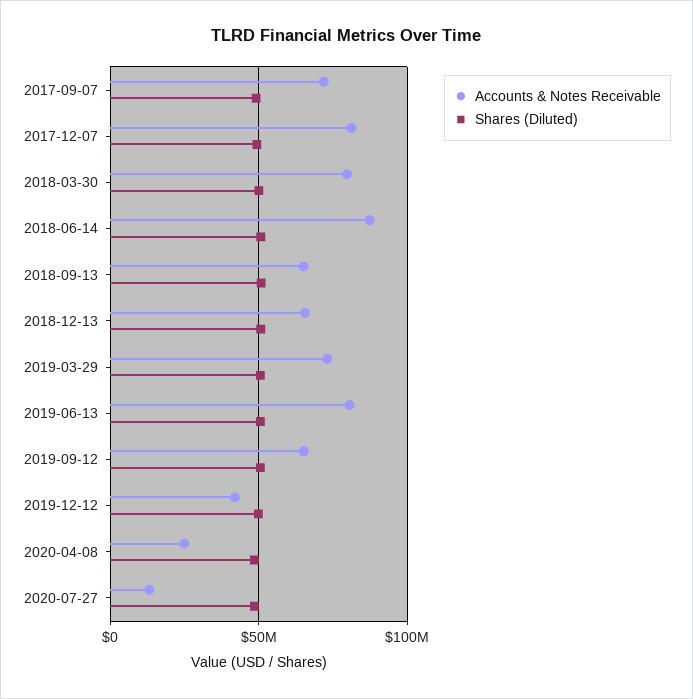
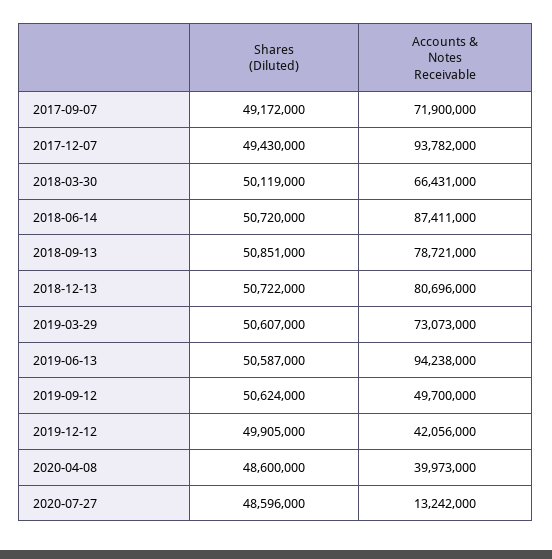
  {
    "Accounts & Notes Receivable": {
      "2017-09-07": 71900000,
-     "2017-12-07": 80000000,
+     "2017-12-07": 93782000,
-     "2018-03-30": 80000000,
+     "2018-03-30": 66431000,
      "2018-06-14": 87411000,
-     "2018-09-13": 65000000,
+     "2018-09-13": 78721000,
-     "2018-12-13": 65000000,
+     "2018-12-13": 80696000,
      "2019-03-29": 73073000,
-     "2019-06-13": 80000000,
+     "2019-06-13": 94238000,
-     "2019-09-12": 65000000,
+     "2019-09-12": 49700000,
      "2019-12-12": 42056000,
-     "2020-04-08": 25000000,
+     "2020-04-08": 39973000,
      "2020-07-27": 13242000
    },
    "Shares (Diluted)": {
      "2017-09-07": 49172000,
      "2017-12-07": 49430000,
      "2018-03-30": 50119000,
      "2018-06-14": 50720000,
      "2018-09-13": 50851000,
      "2018-12-13": 50722000,
      "2019-03-29": 50607000,
      "2019-06-13": 50587000,
      "2019-09-12": 50624000,
      "2019-12-12": 49905000,
      "2020-04-08": 48600000,
      "2020-07-27": 48596000
    }
  }

